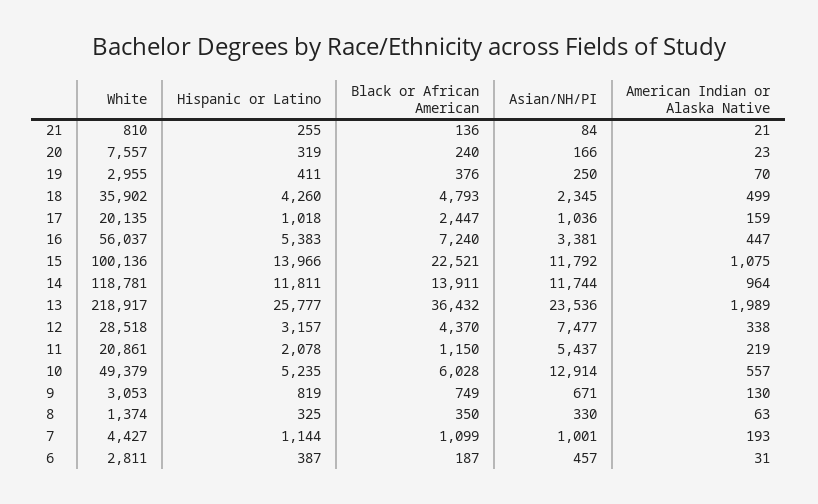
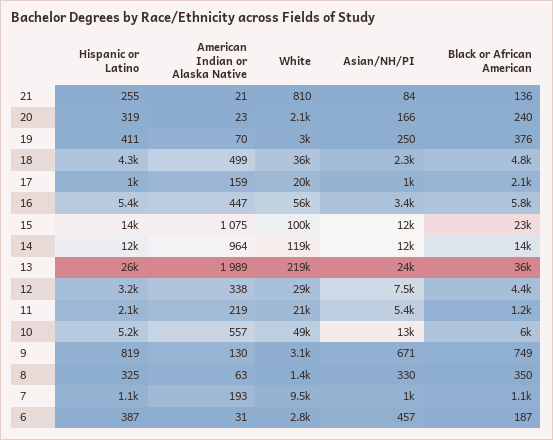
  {
    "White": {
      "21": 810,
-     "20": 7557,
+     "20": 2100,
      "19": 2955,
      "18": 35902,
      "17": 20135,
      "16": 56037,
      "15": 100136,
      "14": 118781,
      "13": 218917,
      "12": 28518,
      "11": 20861,
      "10": 49379,
      "9": 3053,
      "8": 1374,
-     "7": 4427,
+     "7": 9500,
      "6": 2811
    },
    "Hispanic or Latino": {
      "21": 255,
      "20": 319,
      "19": 411,
      "18": 4260,
      "17": 1018,
      "16": 5383,
      "15": 13966,
      "14": 11811,
      "13": 25777,
      "12": 3157,
      "11": 2078,
      "10": 5235,
      "9": 819,
      "8": 325,
      "7": 1144,
      "6": 387
    },
    "Black or African American": {
      "21": 136,
      "20": 240,
      "19": 376,
      "18": 4793,
-     "17": 2447,
+     "17": 2100,
-     "16": 7240,
+     "16": 5800,
      "15": 22521,
      "14": 13911,
      "13": 36432,
      "12": 4370,
      "11": 1150,
      "10": 6028,
      "9": 749,
      "8": 350,
      "7": 1099,
      "6": 187
    },
    "Asian/NH/PI": {
      "21": 84,
      "20": 166,
      "19": 250,
      "18": 2345,
      "17": 1036,
      "16": 3381,
      "15": 11792,
      "14": 11744,
      "13": 23536,
      "12": 7477,
      "11": 5437,
      "10": 12914,
      "9": 671,
      "8": 330,
      "7": 1001,
      "6": 457
    },
    "American Indian or Alaska Native": {
      "21": 21,
      "20": 23,
      "19": 70,
      "18": 499,
      "17": 159,
      "16": 447,
      "15": 1075,
      "14": 964,
      "13": 1989,
      "12": 338,
      "11": 219,
      "10": 557,
      "9": 130,
      "8": 63,
      "7": 193,
      "6": 31
    }
  }

